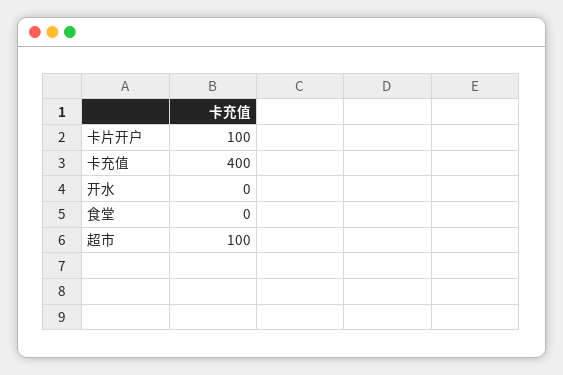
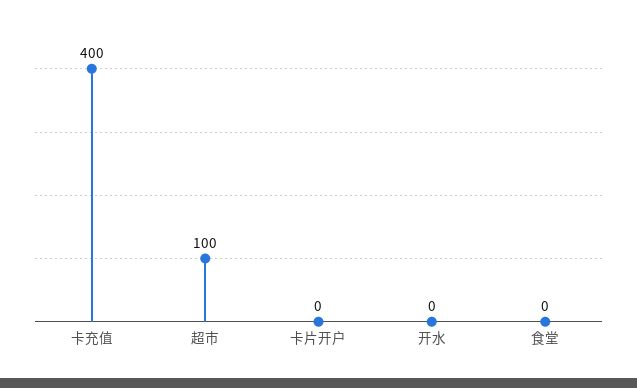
  {
-   "卡片开户": 100,
+   "卡片开户": 0,
    "卡充值": 400,
    "开水": 0,
    "食堂": 0,
    "超市": 100
  }

